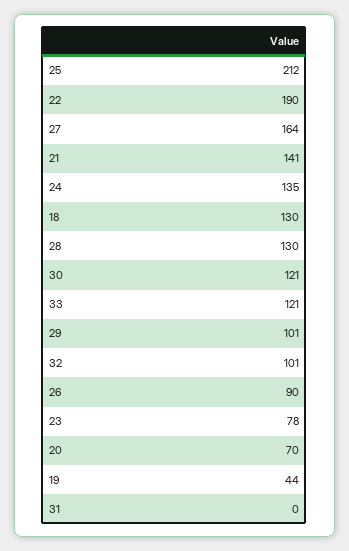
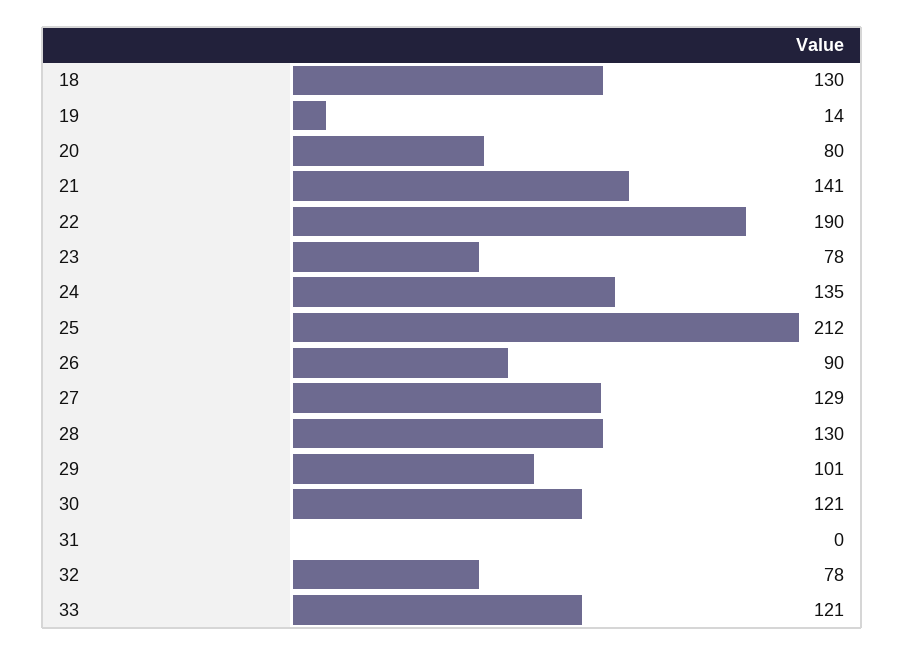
  {
    "25": 212,
    "22": 190,
-   "27": 164,
+   "27": 129,
    "21": 141,
    "24": 135,
    "18": 130,
    "28": 130,
    "30": 121,
    "33": 121,
    "29": 101,
-   "32": 101,
+   "32": 78,
    "26": 90,
    "23": 78,
-   "20": 70,
+   "20": 80,
-   "19": 44,
+   "19": 14,
    "31": 0
  }

